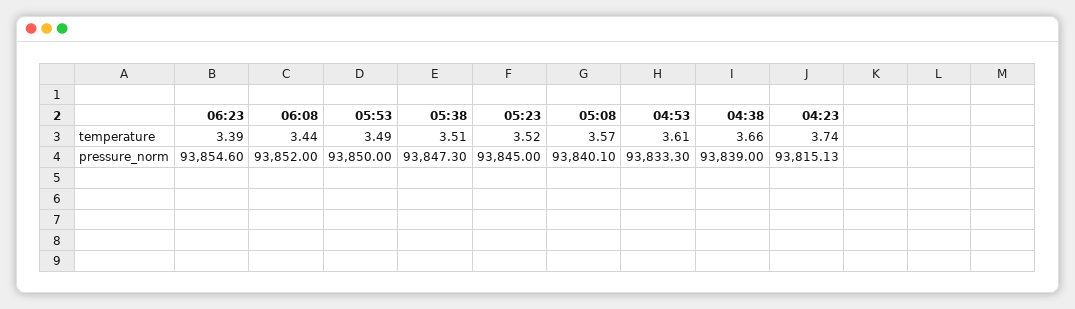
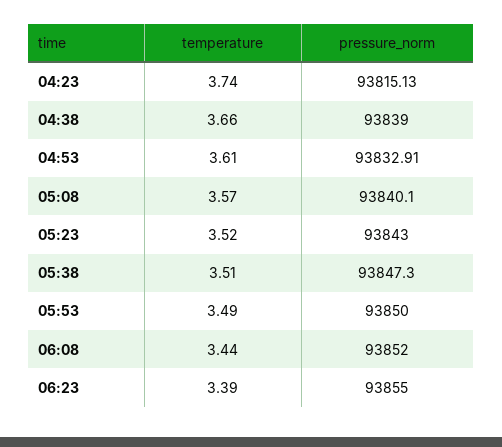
  {
    "06:23": {
      "temperature": 3.39,
-     "pressure_norm": 93854.6
+     "pressure_norm": 93855
    },
    "06:08": {
      "temperature": 3.44,
      "pressure_norm": 93852
    },
    "05:53": {
      "temperature": 3.49,
      "pressure_norm": 93850
    },
    "05:38": {
      "temperature": 3.51,
      "pressure_norm": 93847.3
    },
    "05:23": {
      "temperature": 3.52,
-     "pressure_norm": 93845
+     "pressure_norm": 93843
    },
    "05:08": {
      "temperature": 3.57,
      "pressure_norm": 93840.1
    },
    "04:53": {
      "temperature": 3.61,
-     "pressure_norm": 93833.3
+     "pressure_norm": 93832.91
    },
    "04:38": {
      "temperature": 3.66,
      "pressure_norm": 93839
    },
    "04:23": {
      "temperature": 3.74,
      "pressure_norm": 93815.13
    }
  }

